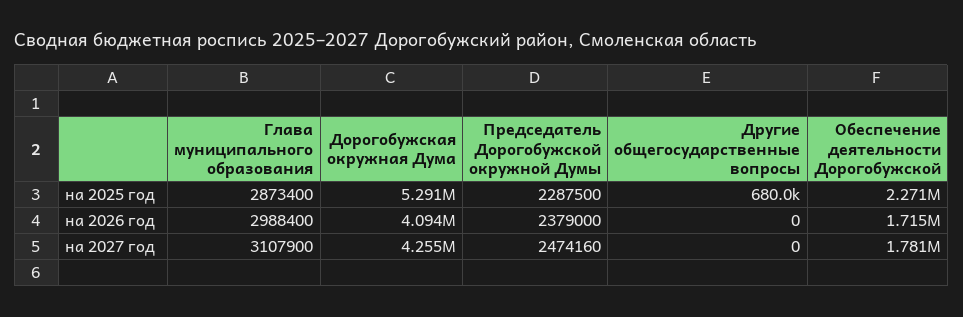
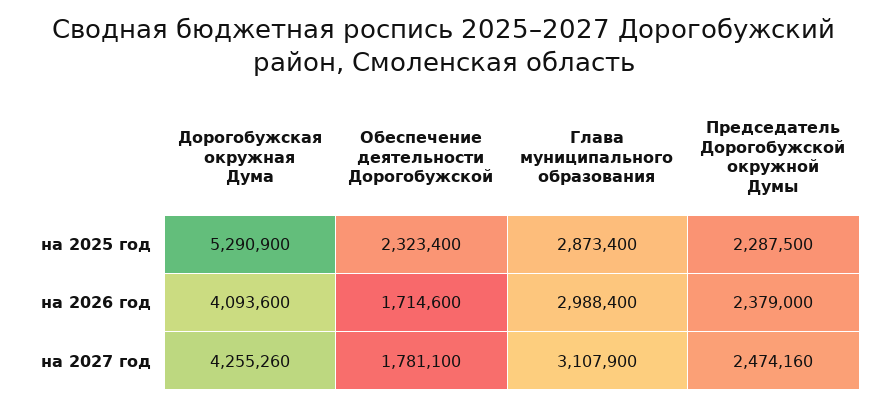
  {
    "Глава муниципального образования": {
      "на 2025 год": 2873400,
      "на 2026 год": 2988400,
      "на 2027 год": 3107900
    },
    "Дорогобужская окружная Дума": {
      "на 2025 год": 5290900,
      "на 2026 год": 4093600,
      "на 2027 год": 4255260
    },
    "Председатель Дорогобужской окружной Думы": {
      "на 2025 год": 2287500,
      "на 2026 год": 2379000,
      "на 2027 год": 2474160
    },
-   "Другие общегосударственные вопросы": {
-     "на 2025 год": 680000,
-     "на 2026 год": 0,
-     "на 2027 год": 0
-   },
    "Обеспечение деятельности Дорогобужской": {
-     "на 2025 год": 2271000,
+     "на 2025 год": 2323400,
      "на 2026 год": 1714600,
      "на 2027 год": 1781100
    }
  }

